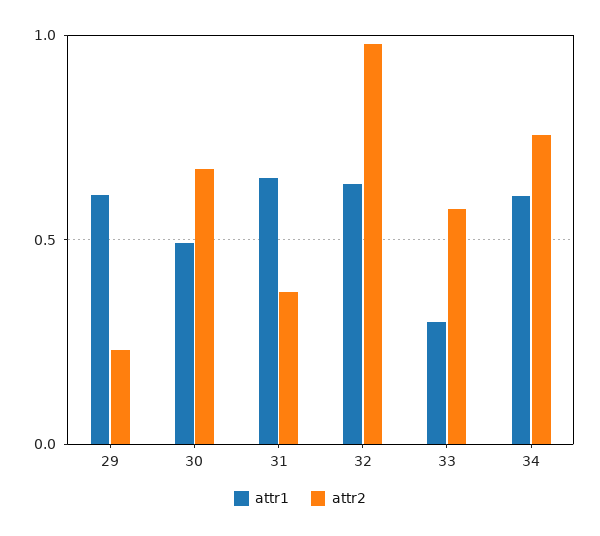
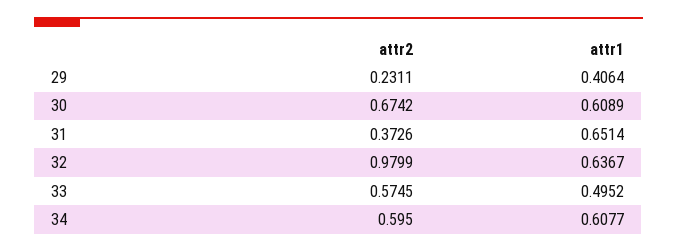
  {
    "attr1": {
-     "29": 0.6,
+     "29": 0.4064,
-     "30": 0.5,
+     "30": 0.6089,
      "31": 0.6514,
      "32": 0.6367,
-     "33": 0.3,
+     "33": 0.4952,
      "34": 0.6077
    },
    "attr2": {
      "29": 0.2311,
      "30": 0.6742,
      "31": 0.3726,
      "32": 0.9799,
      "33": 0.5745,
-     "34": 0.75
+     "34": 0.595
    }
  }

